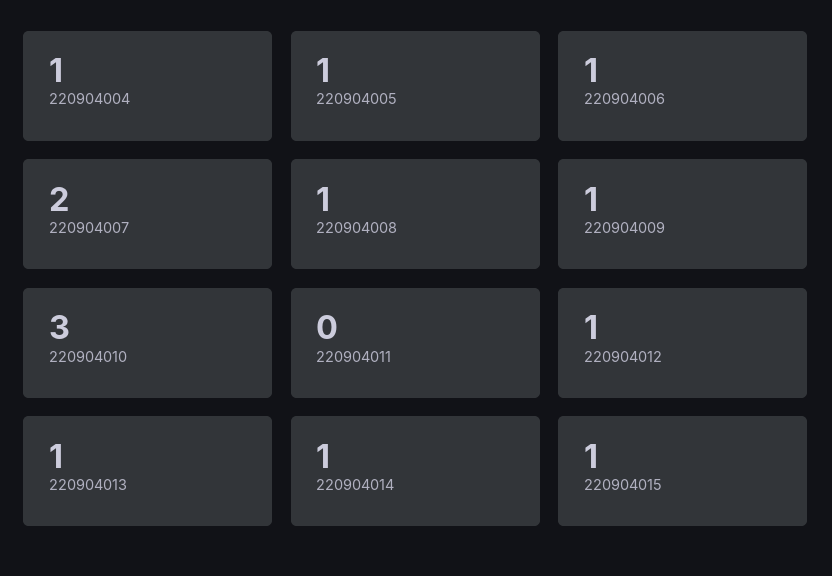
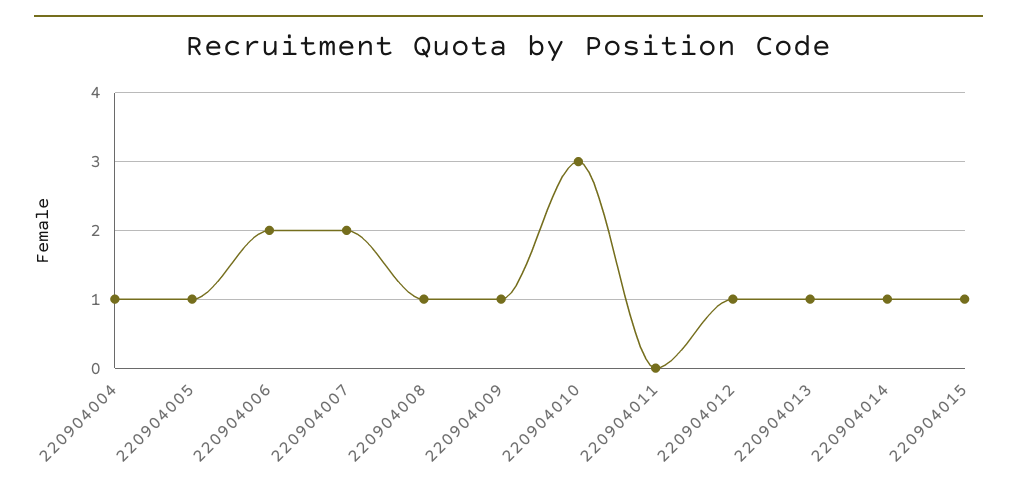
  {
    "220904004": 1,
    "220904005": 1,
-   "220904006": 1,
+   "220904006": 2,
    "220904007": 2,
    "220904008": 1,
    "220904009": 1,
    "220904010": 3,
    "220904011": 0,
    "220904012": 1,
    "220904013": 1,
    "220904014": 1,
    "220904015": 1
  }

